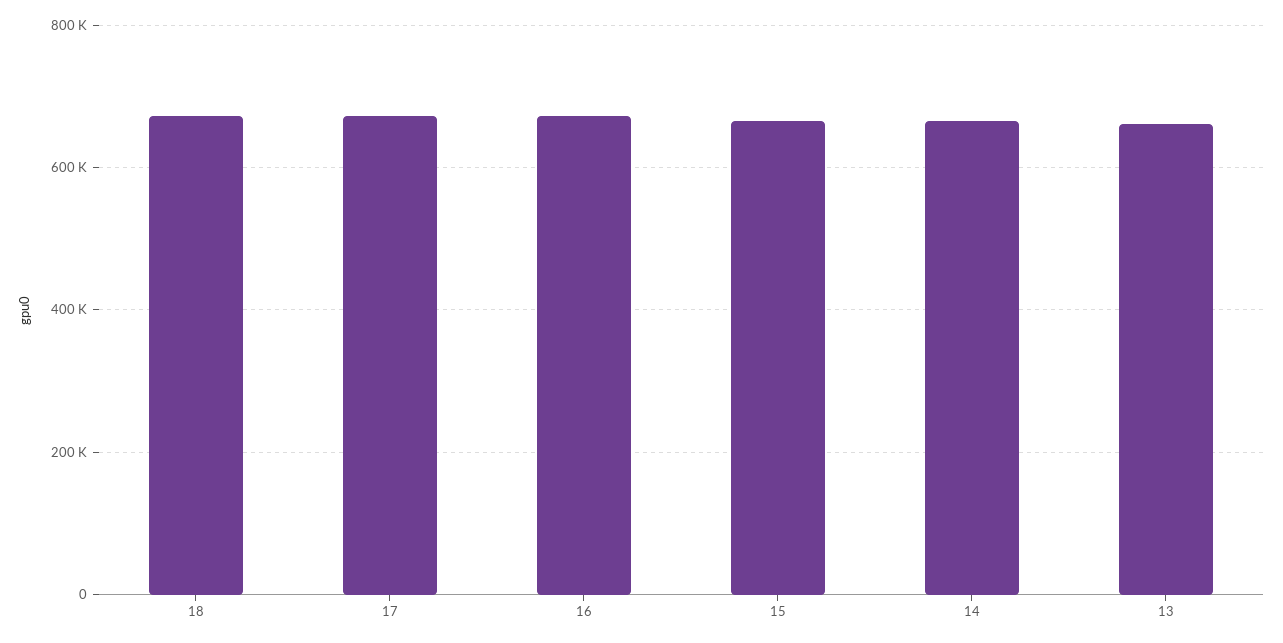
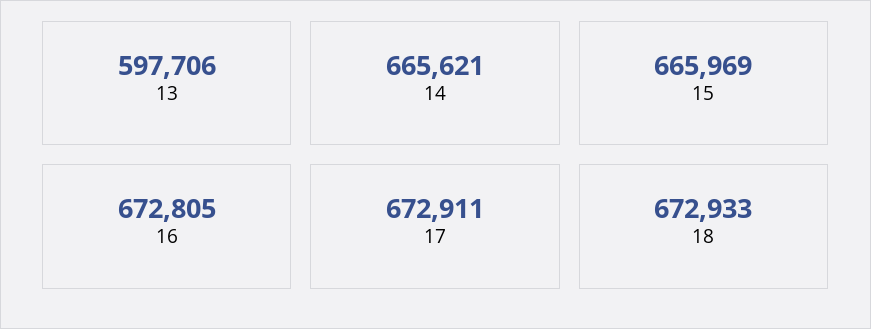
  {
    "18": 672933,
    "17": 672911,
    "16": 672805,
    "15": 665969,
    "14": 665621,
-   "13": 660000
+   "13": 597706
  }

